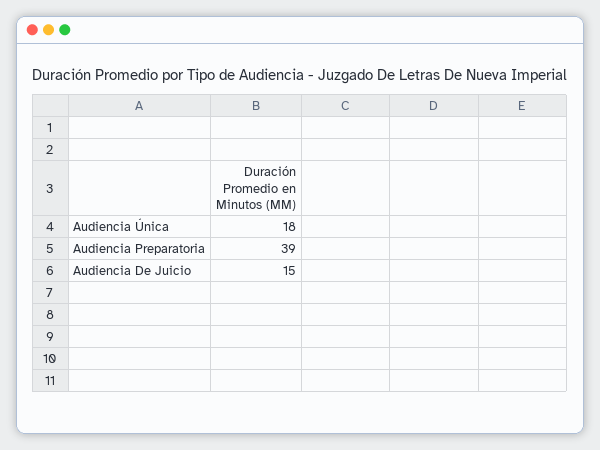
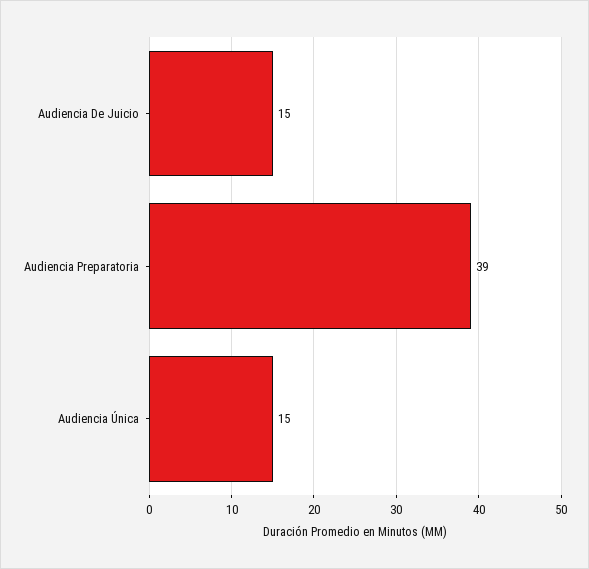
  {
-   "Audiencia Única": 18,
+   "Audiencia Única": 15,
    "Audiencia Preparatoria": 39,
    "Audiencia De Juicio": 15
  }

